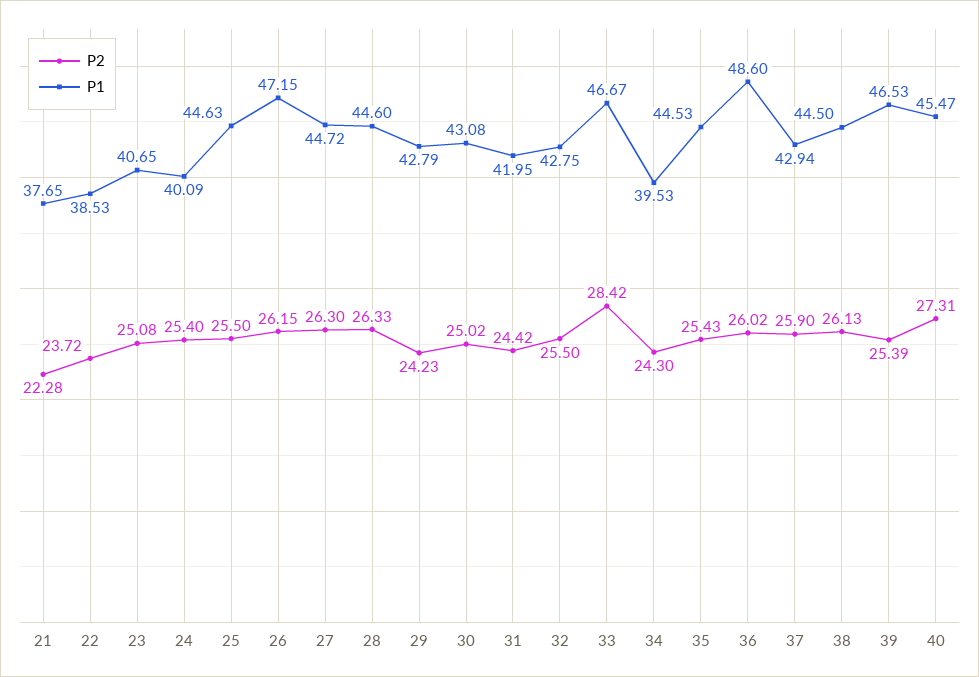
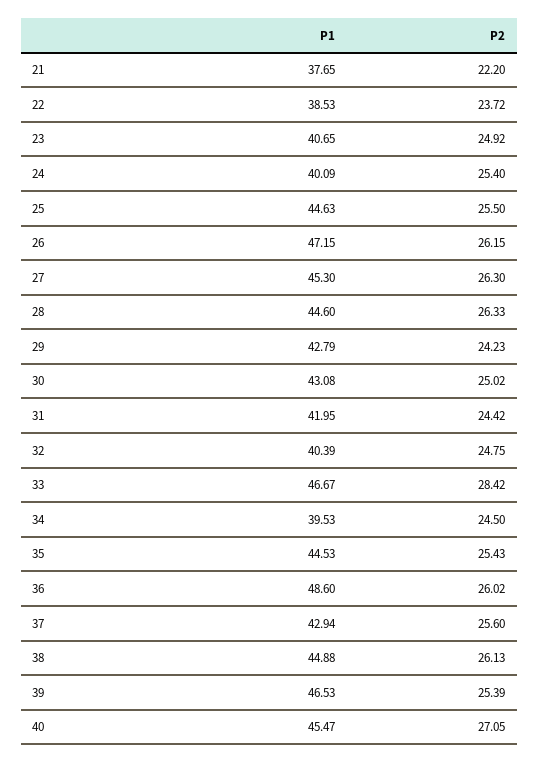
  {
    "P2": {
-     "21": 22.28,
+     "21": 22.2,
      "22": 23.72,
-     "23": 25.08,
+     "23": 24.92,
      "24": 25.4,
      "25": 25.5,
      "26": 26.15,
      "27": 26.3,
      "28": 26.33,
      "29": 24.23,
      "30": 25.02,
      "31": 24.42,
-     "32": 25.5,
+     "32": 24.75,
      "33": 28.42,
-     "34": 24.3,
+     "34": 24.5,
      "35": 25.43,
      "36": 26.02,
-     "37": 25.9,
+     "37": 25.6,
      "38": 26.13,
      "39": 25.39,
-     "40": 27.31
+     "40": 27.05
    },
    "P1": {
      "21": 37.65,
      "22": 38.53,
      "23": 40.65,
      "24": 40.09,
      "25": 44.63,
      "26": 47.15,
-     "27": 44.72,
+     "27": 45.3,
      "28": 44.6,
      "29": 42.79,
      "30": 43.08,
      "31": 41.95,
-     "32": 42.75,
+     "32": 40.39,
      "33": 46.67,
      "34": 39.53,
      "35": 44.53,
      "36": 48.6,
      "37": 42.94,
-     "38": 44.5,
+     "38": 44.88,
      "39": 46.53,
      "40": 45.47
    }
  }

